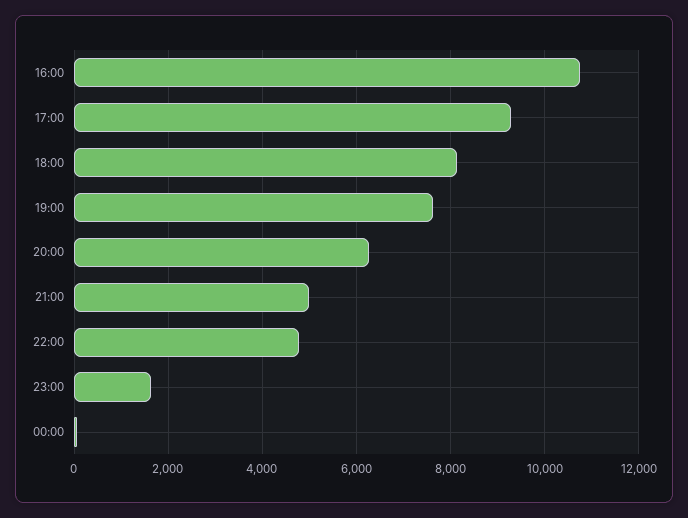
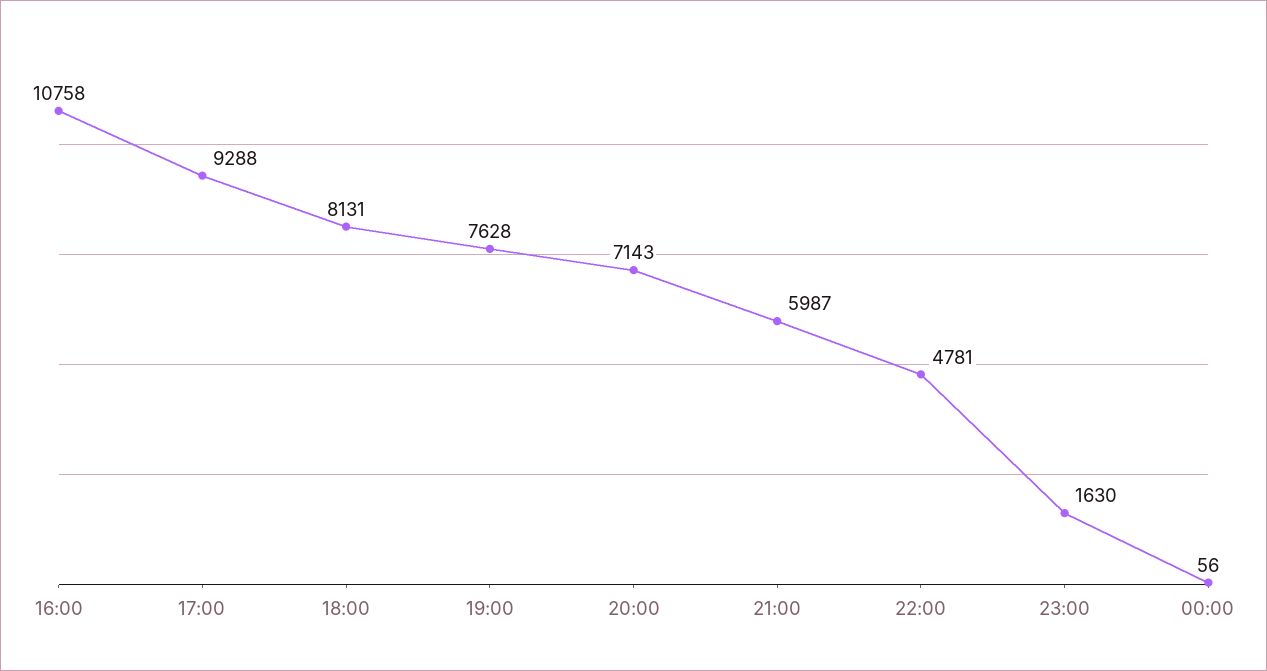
  {
    "16:00": 10758,
    "17:00": 9288,
    "18:00": 8131,
    "19:00": 7628,
-   "20:00": 6200,
+   "20:00": 7143,
-   "21:00": 5000,
+   "21:00": 5987,
    "22:00": 4781,
    "23:00": 1630,
    "00:00": 56
  }

